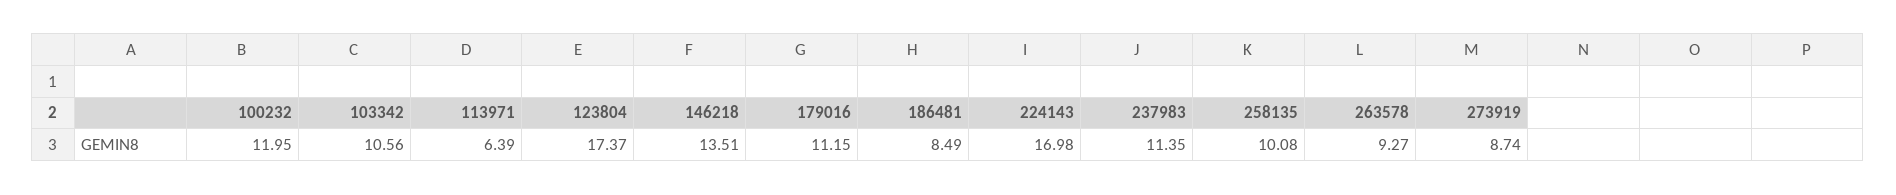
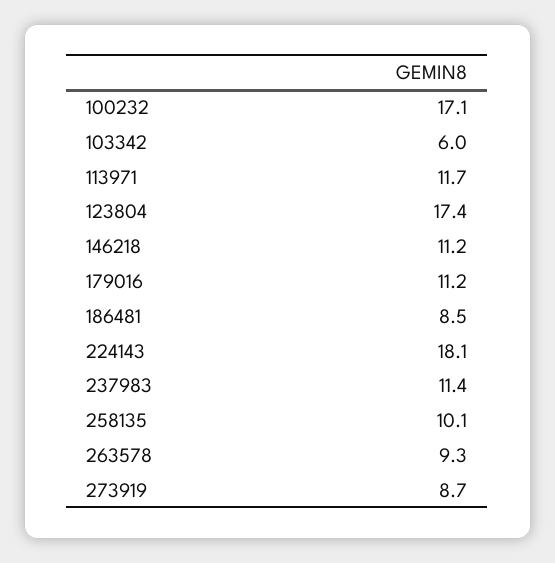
  {
-   "100232": 11.95,
+   "100232": 17.1,
-   "103342": 10.56,
+   "103342": 6,
-   "113971": 6.39,
+   "113971": 11.7,
    "123804": 17.37,
-   "146218": 13.51,
+   "146218": 11.2,
    "179016": 11.15,
    "186481": 8.49,
-   "224143": 16.98,
+   "224143": 18.1,
    "237983": 11.35,
    "258135": 10.08,
    "263578": 9.27,
    "273919": 8.74
  }

